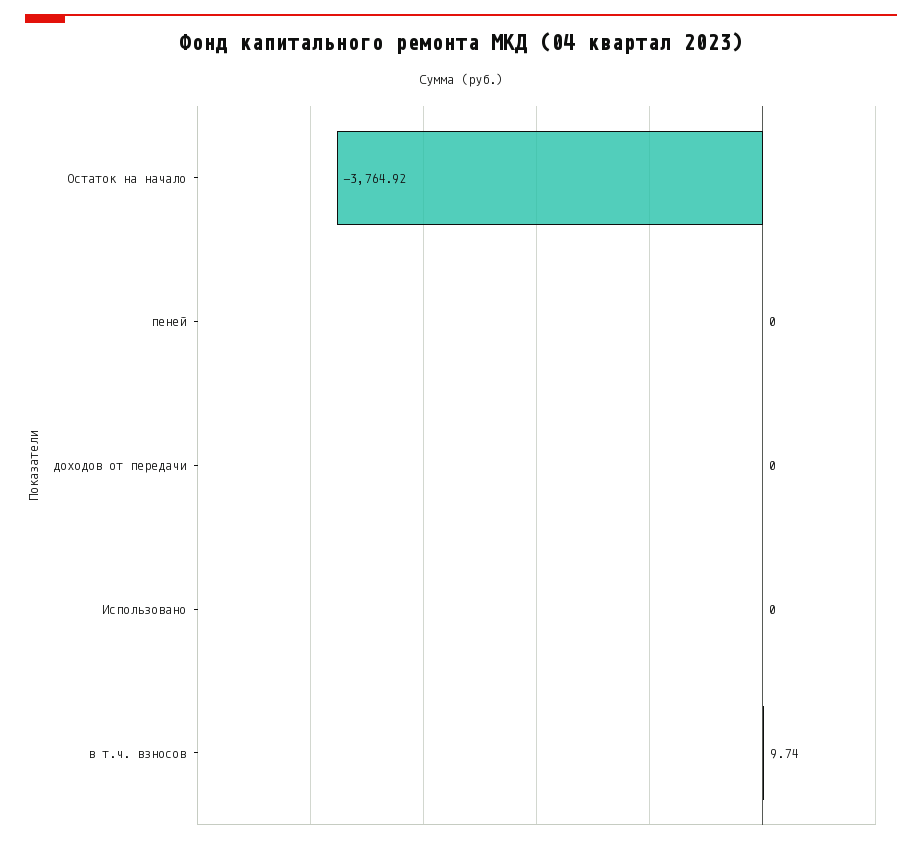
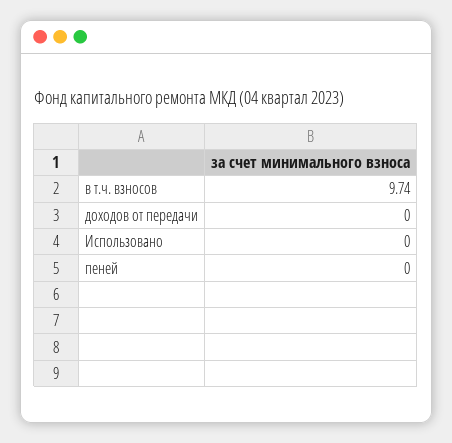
  {
-   "Остаток на начало": -3764.92,
    "пеней": 0,
    "доходов от передачи": 0,
    "Использовано": 0,
    "в т.ч. взносов": 9.74
  }

